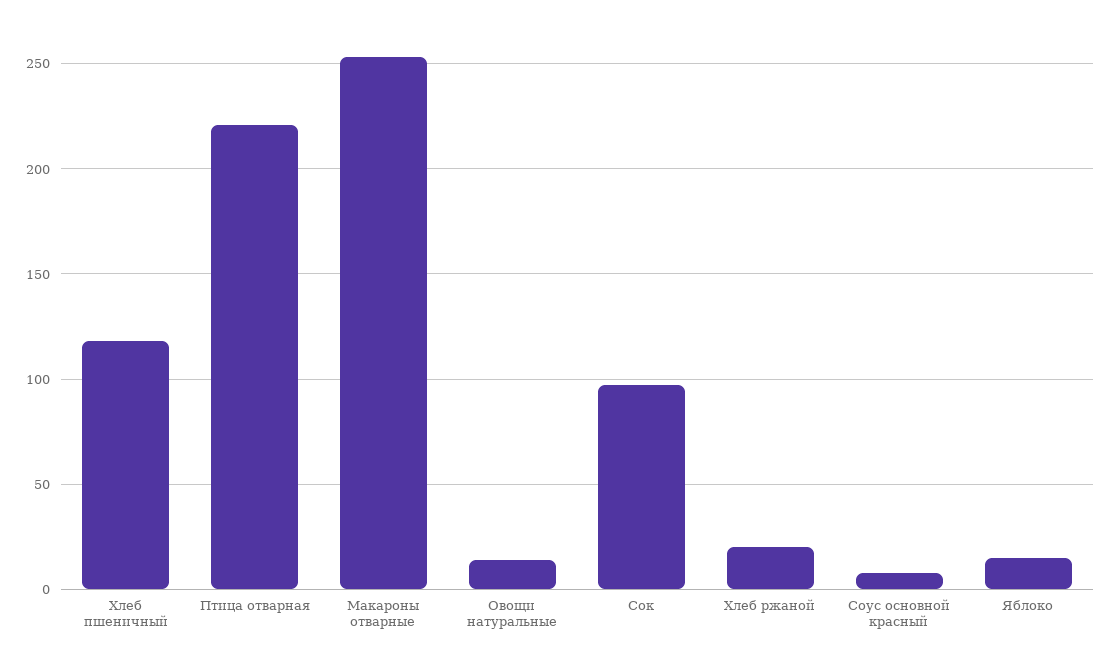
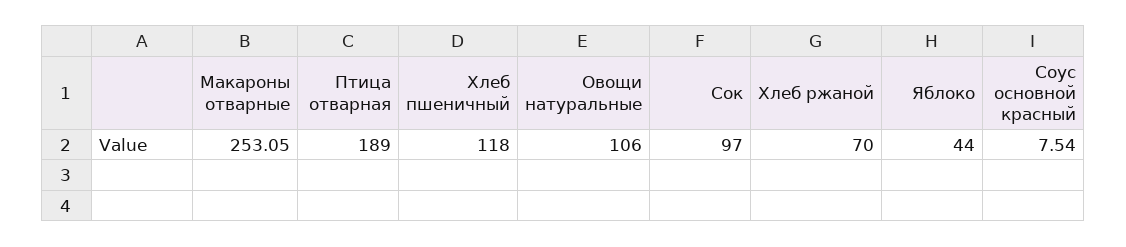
  {
    "Хлеб пшеничный": 118,
-   "Птица отварная": 220,
+   "Птица отварная": 189,
    "Макароны отварные": 253.05,
-   "Овощи натуральные": 15,
+   "Овощи натуральные": 106,
    "Сок": 97,
-   "Хлеб ржаной": 20,
+   "Хлеб ржаной": 70,
    "Соус основной красный": 7.54,
-   "Яблоко": 15
+   "Яблоко": 44
  }

